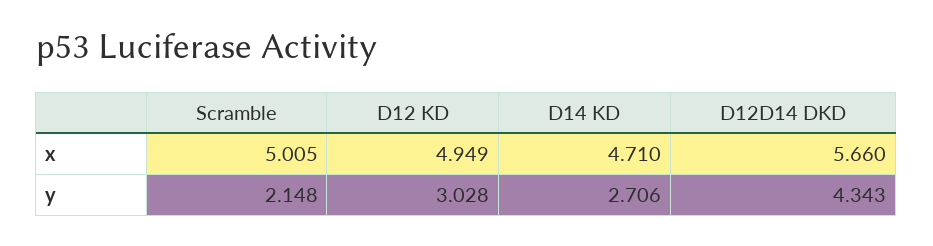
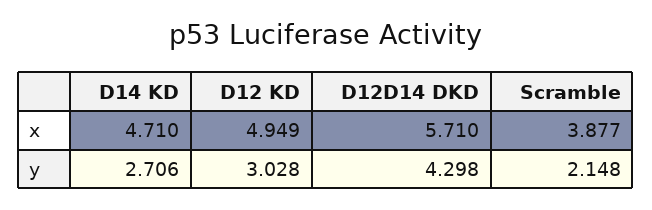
  {
    "Scramble": {
-     "x": 5.005,
+     "x": 3.877,
      "y": 2.148
    },
    "D12 KD": {
      "x": 4.949,
      "y": 3.028
    },
    "D14 KD": {
      "x": 4.71,
      "y": 2.706
    },
    "D12D14 DKD": {
-     "x": 5.66,
+     "x": 5.71,
-     "y": 4.343
+     "y": 4.298
    }
  }

